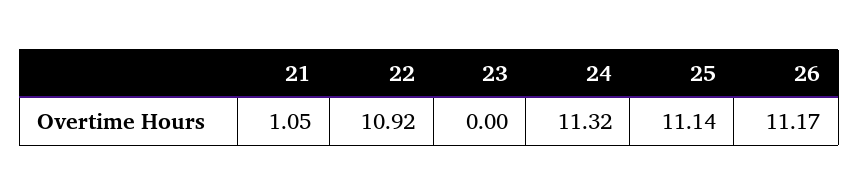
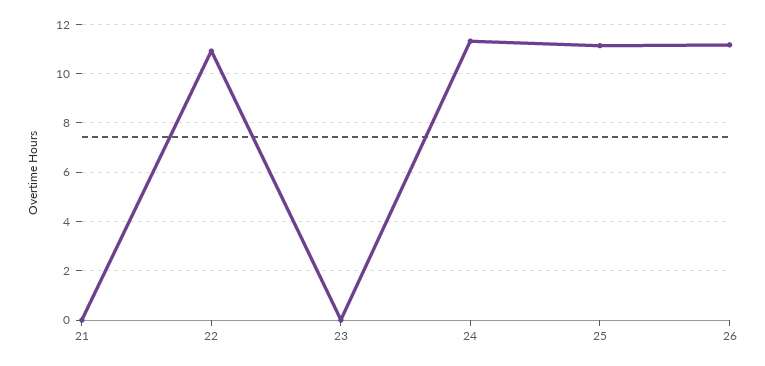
  {
-   "21": 1.05,
+   "21": 0,
    "22": 10.92,
    "23": 0,
    "24": 11.32,
    "25": 11.14,
    "26": 11.17
  }

